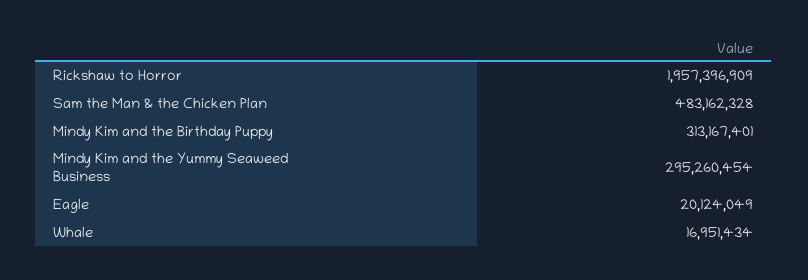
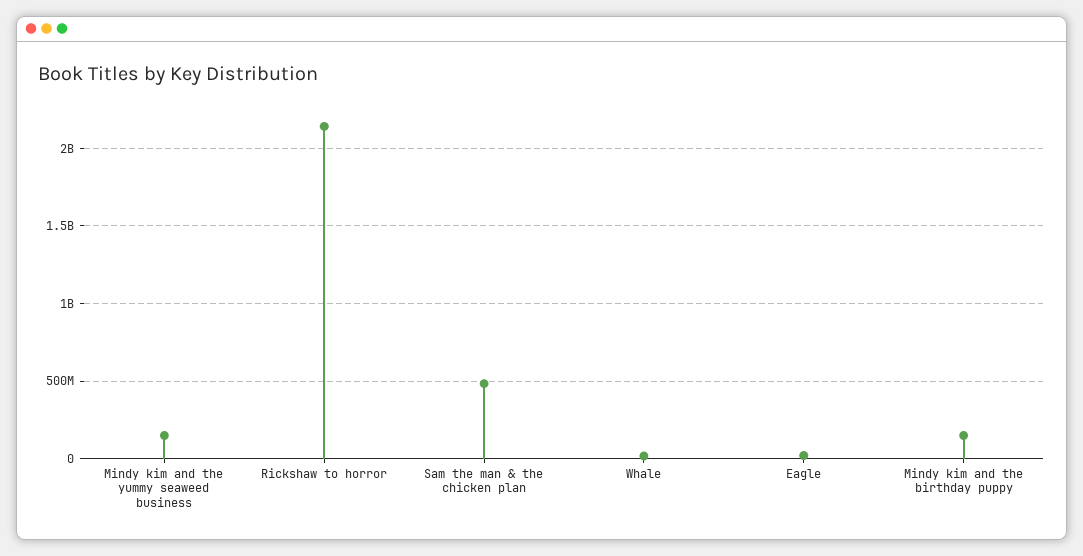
  {
-   "Rickshaw to Horror": 1957396909,
+   "Rickshaw to Horror": 2150000000,
    "Sam the Man & the Chicken Plan": 483162328,
-   "Mindy Kim and the Birthday Puppy": 313167401,
+   "Mindy Kim and the Birthday Puppy": 150000000,
-   "Mindy Kim and the Yummy Seaweed Business": 295260454,
+   "Mindy Kim and the Yummy Seaweed Business": 150000000,
    "Eagle": 20124049,
    "Whale": 16951434
  }

